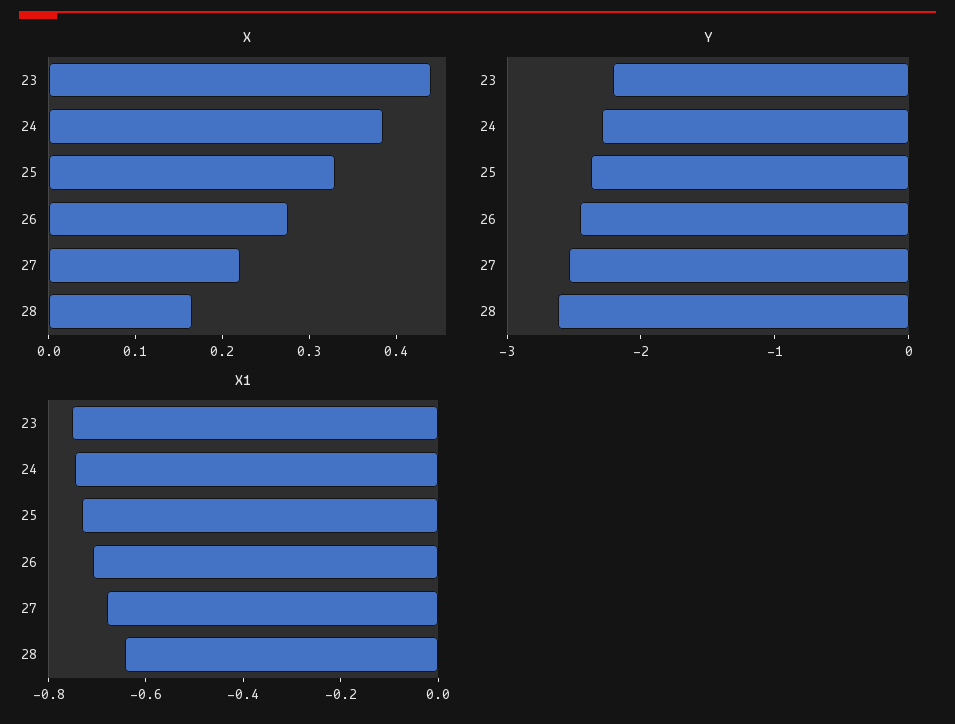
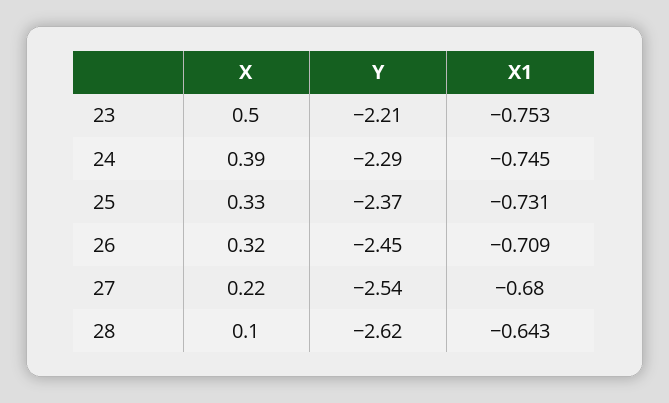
  {
    "X": {
-     "23": 0.44,
+     "23": 0.5,
      "24": 0.39,
      "25": 0.33,
-     "26": 0.28,
+     "26": 0.32,
      "27": 0.22,
-     "28": 0.16
+     "28": 0.1
    },
    "Y": {
      "23": -2.21,
      "24": -2.29,
      "25": -2.37,
      "26": -2.45,
      "27": -2.54,
      "28": -2.62
    },
    "X1": {
      "23": -0.753,
      "24": -0.745,
      "25": -0.731,
      "26": -0.709,
      "27": -0.68,
      "28": -0.643
    }
  }

